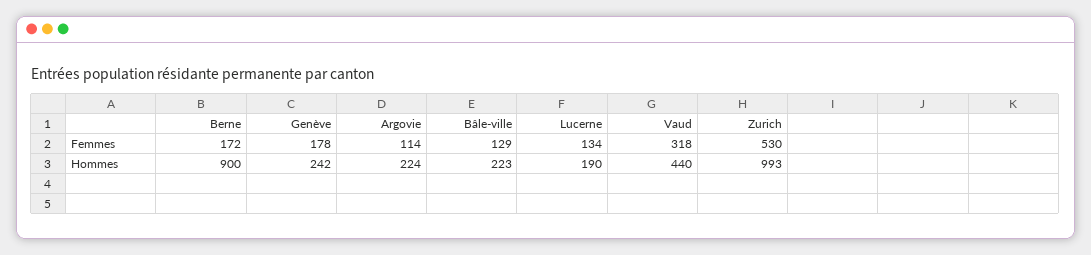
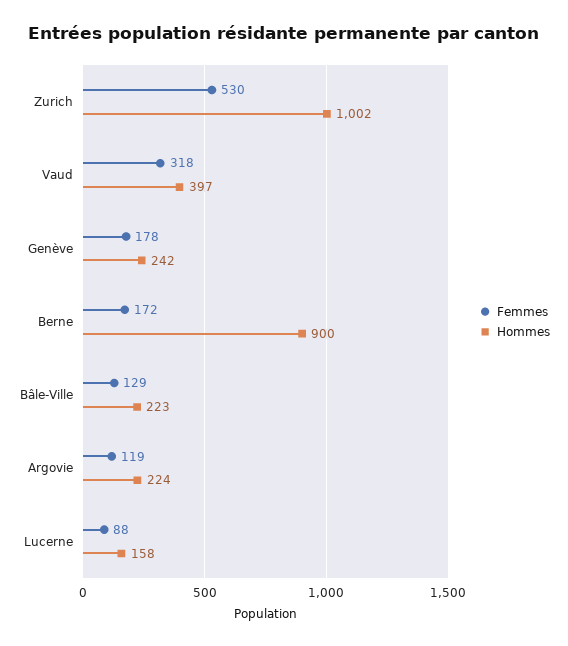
  {
    "Femmes": {
      "Berne": 172,
      "Genève": 178,
-     "Argovie": 114,
+     "Argovie": 119,
      "Bâle-ville": 129,
-     "Lucerne": 134,
+     "Lucerne": 88,
      "Vaud": 318,
      "Zurich": 530
    },
    "Hommes": {
      "Berne": 900,
      "Genève": 242,
      "Argovie": 224,
      "Bâle-ville": 223,
-     "Lucerne": 190,
+     "Lucerne": 158,
-     "Vaud": 440,
+     "Vaud": 397,
-     "Zurich": 993
+     "Zurich": 1002
    }
  }

